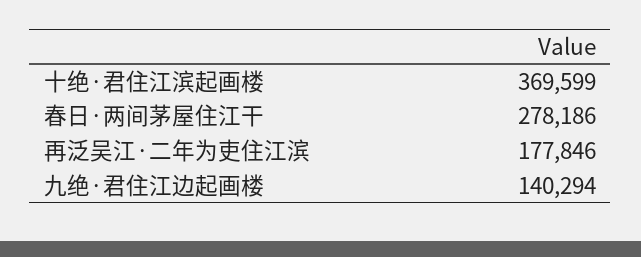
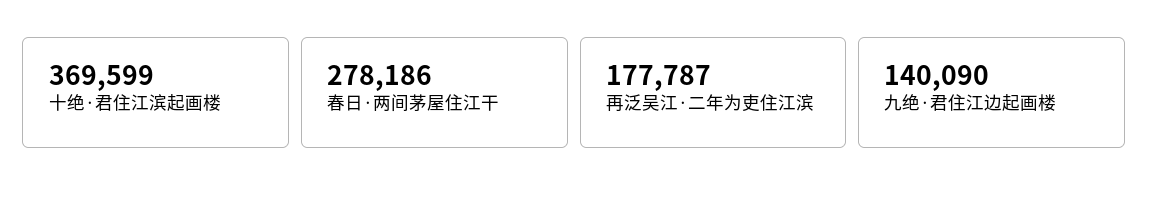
  {
    "十绝·君住江滨起画楼": 369599,
    "春日·两间茅屋住江干": 278186,
-   "再泛吴江·二年为吏住江滨": 177846,
+   "再泛吴江·二年为吏住江滨": 177787,
-   "九绝·君住江边起画楼": 140294
+   "九绝·君住江边起画楼": 140090
  }

